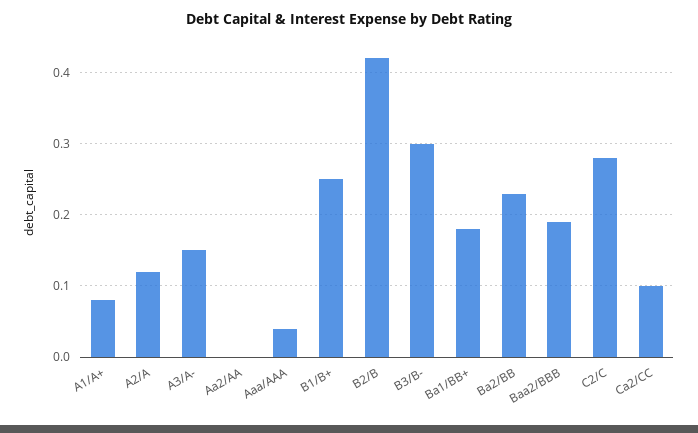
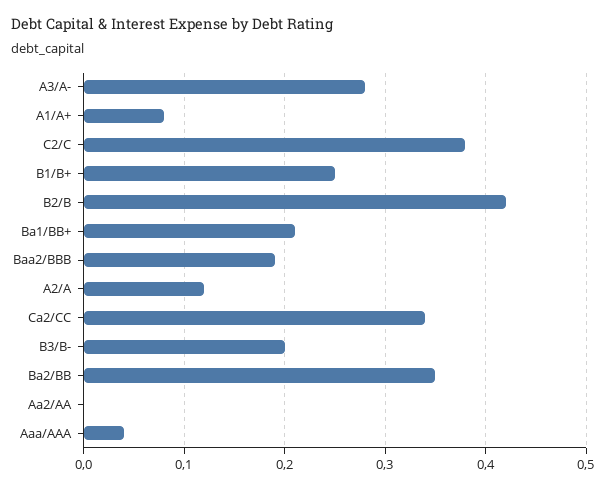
  {
    "A1/A+": 0.08,
    "A2/A": 0.12,
-   "A3/A-": 0.15,
+   "A3/A-": 0.28,
    "Aa2/AA": 0,
    "Aaa/AAA": 0.04,
    "B1/B+": 0.25,
    "B2/B": 0.42,
-   "B3/B-": 0.3,
+   "B3/B-": 0.2,
-   "Ba1/BB+": 0.18,
+   "Ba1/BB+": 0.21,
-   "Ba2/BB": 0.23,
+   "Ba2/BB": 0.35,
    "Baa2/BBB": 0.19,
-   "C2/C": 0.28,
+   "C2/C": 0.38,
-   "Ca2/CC": 0.1
+   "Ca2/CC": 0.34
  }

